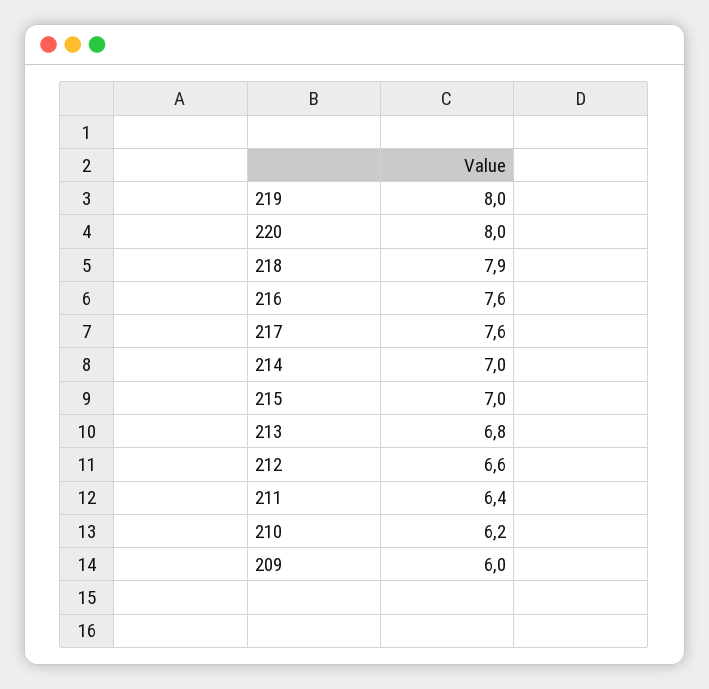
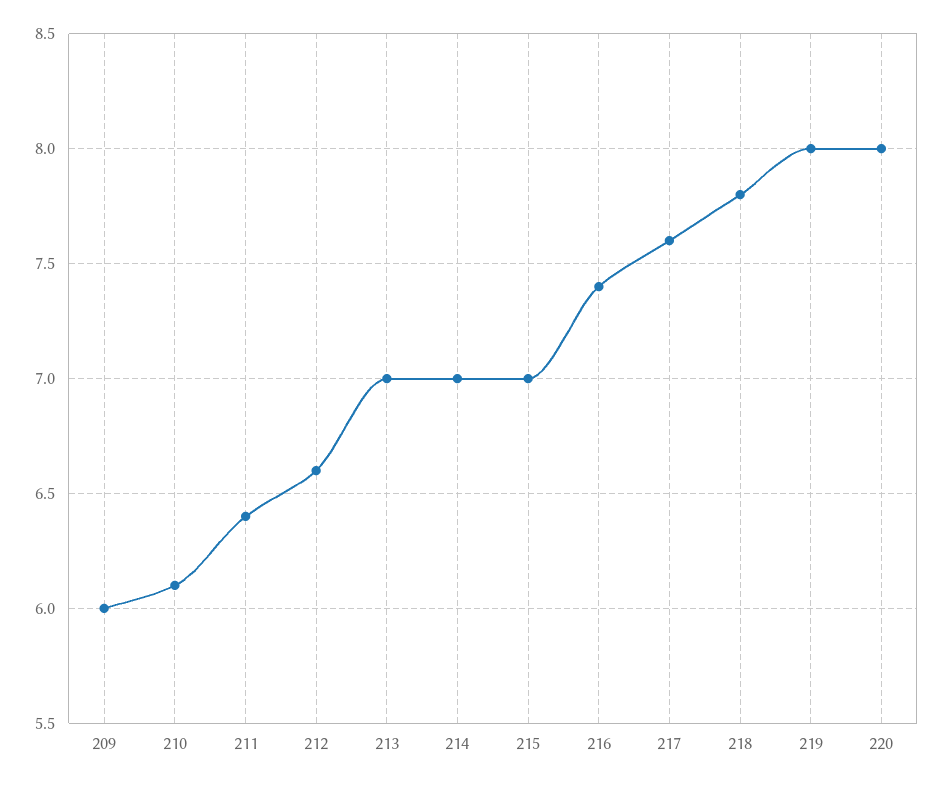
  {
    "219": 8,
    "220": 8,
-   "218": 7.9,
+   "218": 7.8,
-   "216": 7.6,
+   "216": 7.4,
    "217": 7.6,
    "214": 7,
    "215": 7,
-   "213": 6.8,
+   "213": 7,
    "212": 6.6,
    "211": 6.4,
-   "210": 6.2,
+   "210": 6.1,
    "209": 6
  }

